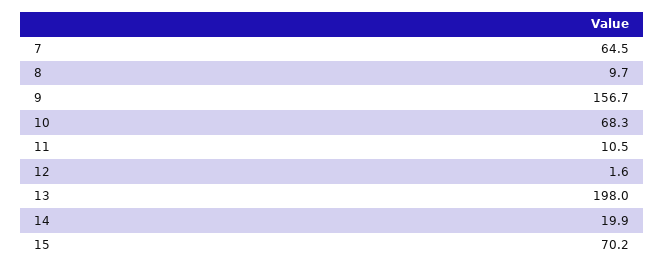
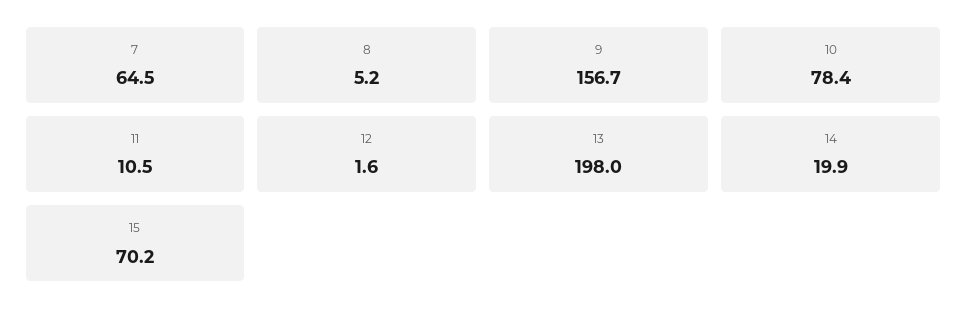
  {
    "7": 64.5,
-   "8": 9.7,
+   "8": 5.2,
    "9": 156.7,
-   "10": 68.3,
+   "10": 78.4,
    "11": 10.5,
    "12": 1.6,
    "13": 198,
    "14": 19.9,
    "15": 70.2
  }

